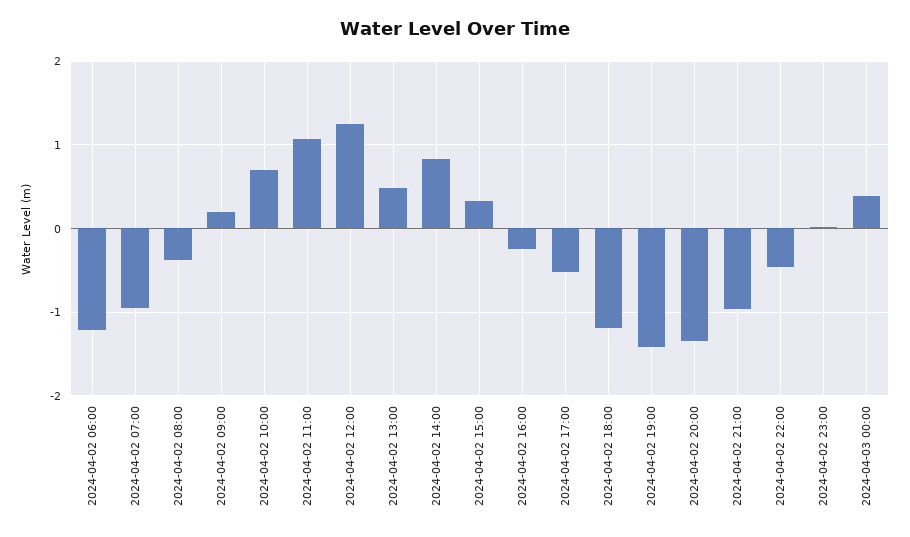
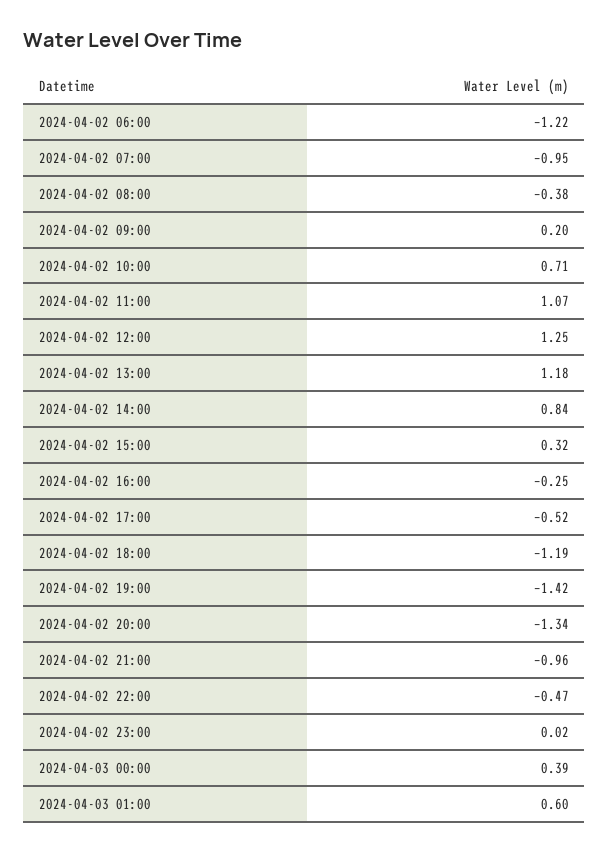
  {
    "2024-04-02 06:00": -1.22,
    "2024-04-02 07:00": -0.95,
    "2024-04-02 08:00": -0.38,
    "2024-04-02 09:00": 0.2,
    "2024-04-02 10:00": 0.71,
    "2024-04-02 11:00": 1.07,
    "2024-04-02 12:00": 1.25,
-   "2024-04-02 13:00": 0.5,
+   "2024-04-02 13:00": 1.18,
    "2024-04-02 14:00": 0.84,
    "2024-04-02 15:00": 0.32,
    "2024-04-02 16:00": -0.25,
    "2024-04-02 17:00": -0.52,
    "2024-04-02 18:00": -1.19,
    "2024-04-02 19:00": -1.42,
    "2024-04-02 20:00": -1.34,
    "2024-04-02 21:00": -0.96,
    "2024-04-02 22:00": -0.47,
    "2024-04-02 23:00": 0.02,
-   "2024-04-03 00:00": 0.39
+   "2024-04-03 00:00": 0.39,
+   "2024-04-03 01:00": 0.6
  }

